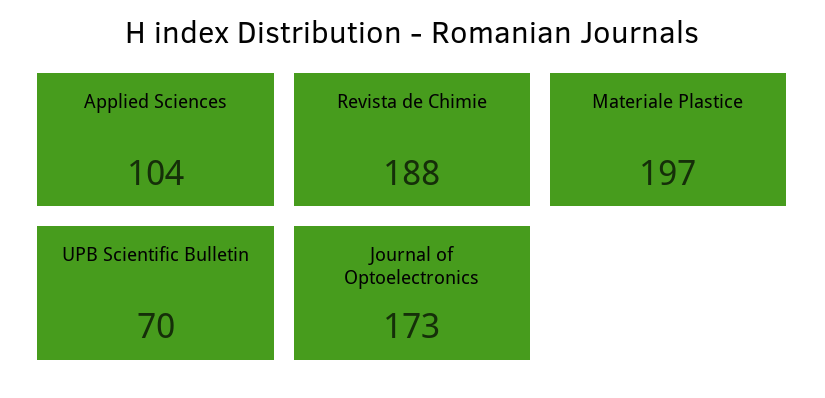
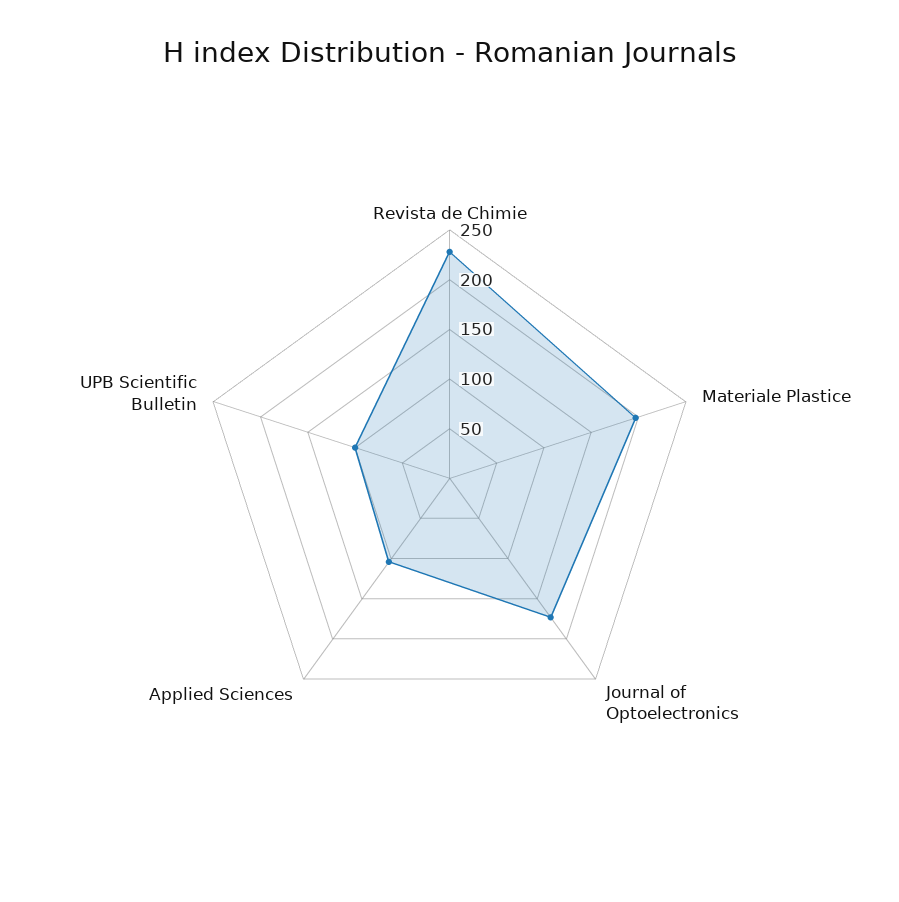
  {
    "Applied Sciences": 104,
-   "Revista de Chimie": 188,
+   "Revista de Chimie": 230,
    "Materiale Plastice": 197,
-   "UPB Scientific Bulletin": 70,
+   "UPB Scientific Bulletin": 100,
    "Journal of Optoelectronics": 173
  }

